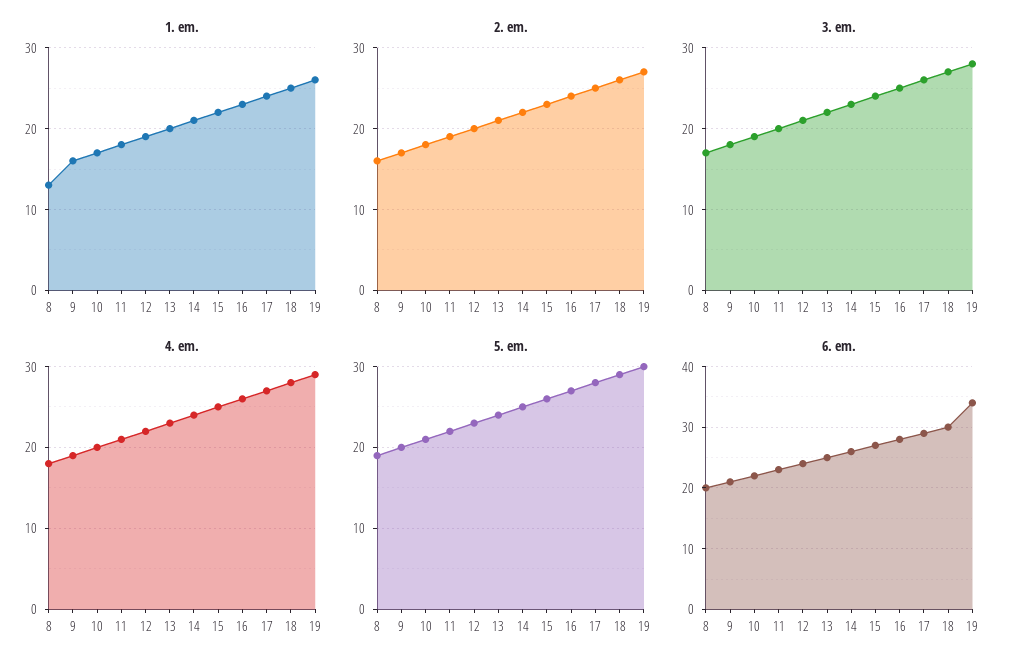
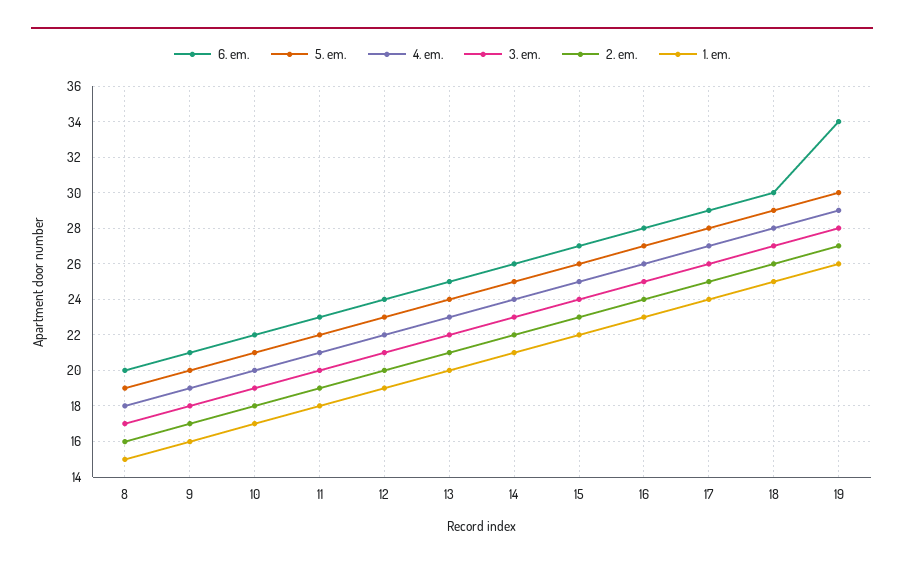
  {
    "1. em.": {
-     "8": 13,
+     "8": 15,
      "9": 16,
      "10": 17,
      "11": 18,
      "12": 19,
      "13": 20,
      "14": 21,
      "15": 22,
      "16": 23,
      "17": 24,
      "18": 25,
      "19": 26
    },
    "2. em.": {
      "8": 16,
      "9": 17,
      "10": 18,
      "11": 19,
      "12": 20,
      "13": 21,
      "14": 22,
      "15": 23,
      "16": 24,
      "17": 25,
      "18": 26,
      "19": 27
    },
    "3. em.": {
      "8": 17,
      "9": 18,
      "10": 19,
      "11": 20,
      "12": 21,
      "13": 22,
      "14": 23,
      "15": 24,
      "16": 25,
      "17": 26,
      "18": 27,
      "19": 28
    },
    "4. em.": {
      "8": 18,
      "9": 19,
      "10": 20,
      "11": 21,
      "12": 22,
      "13": 23,
      "14": 24,
      "15": 25,
      "16": 26,
      "17": 27,
      "18": 28,
      "19": 29
    },
    "5. em.": {
      "8": 19,
      "9": 20,
      "10": 21,
      "11": 22,
      "12": 23,
      "13": 24,
      "14": 25,
      "15": 26,
      "16": 27,
      "17": 28,
      "18": 29,
      "19": 30
    },
    "6. em.": {
      "8": 20,
      "9": 21,
      "10": 22,
      "11": 23,
      "12": 24,
      "13": 25,
      "14": 26,
      "15": 27,
      "16": 28,
      "17": 29,
      "18": 30,
      "19": 34
    }
  }

